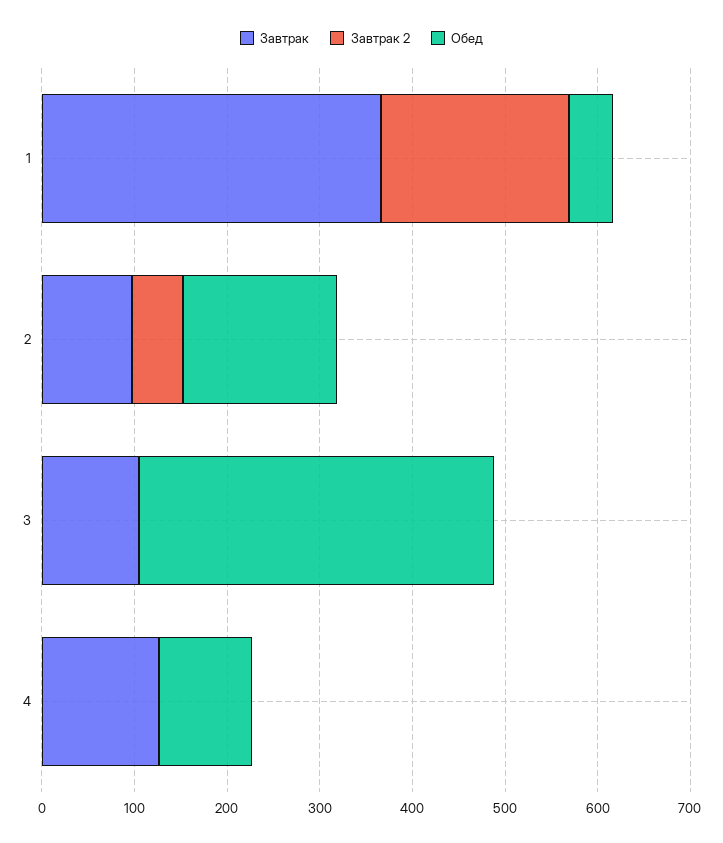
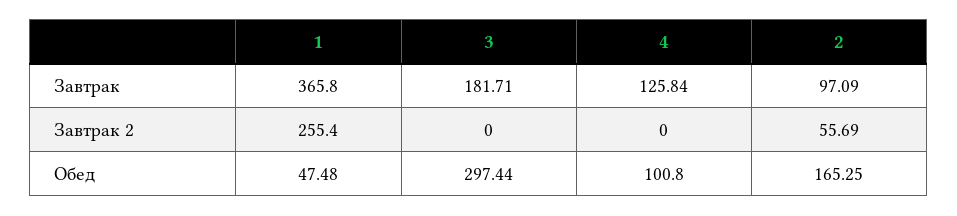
  {
    "Завтрак": {
      "1": 365.8,
      "2": 97.09,
-     "3": 100,
+     "3": 181.71,
      "4": 125.84
    },
    "Завтрак 2": {
-     "1": 200,
+     "1": 255.4,
      "2": 55.69,
      "3": 0,
      "4": 0
    },
    "Обед": {
      "1": 47.48,
      "2": 165.25,
-     "3": 380,
+     "3": 297.44,
      "4": 100.8
    }
  }

